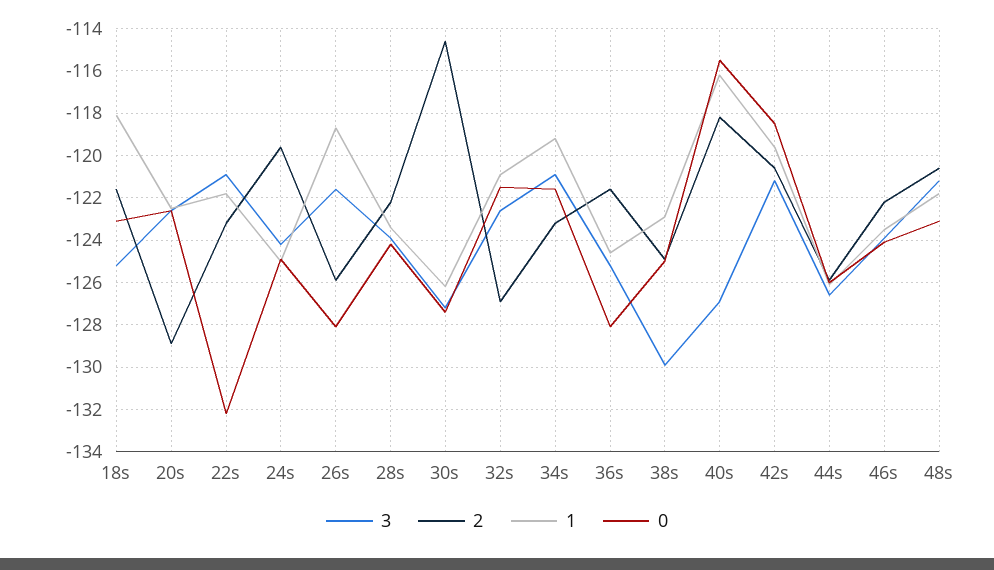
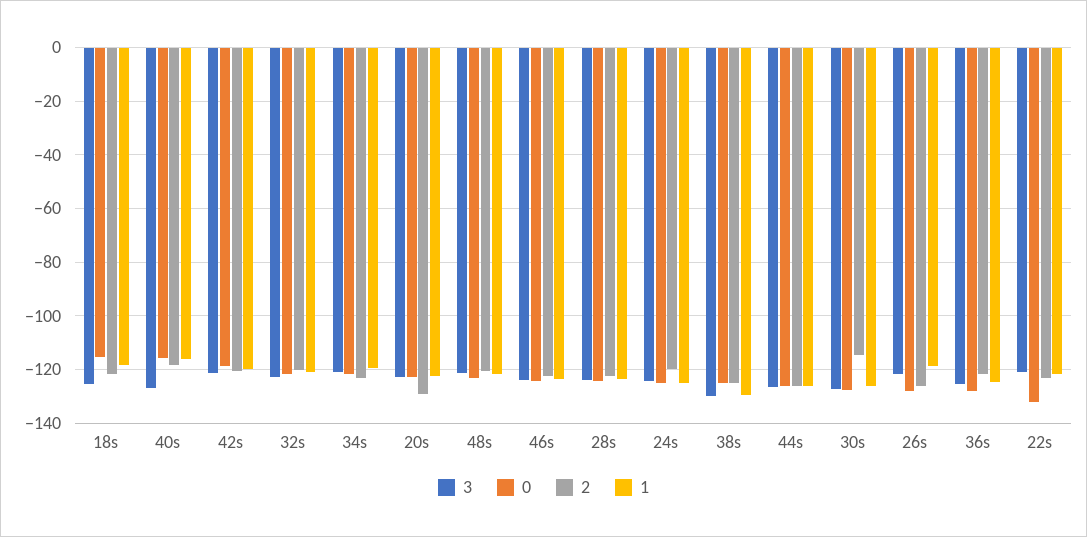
  {
    "3": {
      "18s": -125,
      "20s": -122.5,
      "22s": -121,
      "24s": -124,
      "26s": -121.5,
      "28s": -124,
      "30s": -127,
      "32s": -122.5,
      "34s": -121,
      "36s": -125,
      "38s": -130,
      "40s": -127,
      "42s": -121,
      "44s": -126.5,
      "46s": -124,
      "48s": -121
    },
    "2": {
      "18s": -121.5,
      "20s": -129,
      "22s": -123,
      "24s": -119.5,
      "26s": -126,
      "28s": -122,
      "30s": -114.5,
-     "32s": -127,
+     "32s": -120,
      "34s": -123,
      "36s": -121.5,
      "38s": -125,
      "40s": -118,
      "42s": -120.5,
      "44s": -126,
      "46s": -122,
      "48s": -120.5
    },
    "1": {
      "18s": -118,
      "20s": -122.5,
      "22s": -122,
      "24s": -125,
      "26s": -118.5,
      "28s": -123.5,
      "30s": -126,
      "32s": -121,
      "34s": -119,
      "36s": -124.5,
-     "38s": -123,
+     "38s": -130,
      "40s": -116,
      "42s": -119.5,
      "44s": -126,
      "46s": -123.5,
      "48s": -122
    },
    "0": {
-     "18s": -123,
+     "18s": -115,
      "20s": -122.5,
      "22s": -132,
      "24s": -125,
      "26s": -128,
      "28s": -124,
      "30s": -127.5,
      "32s": -121.5,
      "34s": -121.5,
      "36s": -128,
      "38s": -125,
      "40s": -115.5,
      "42s": -118.5,
      "44s": -126,
      "46s": -124,
      "48s": -123
    }
  }

